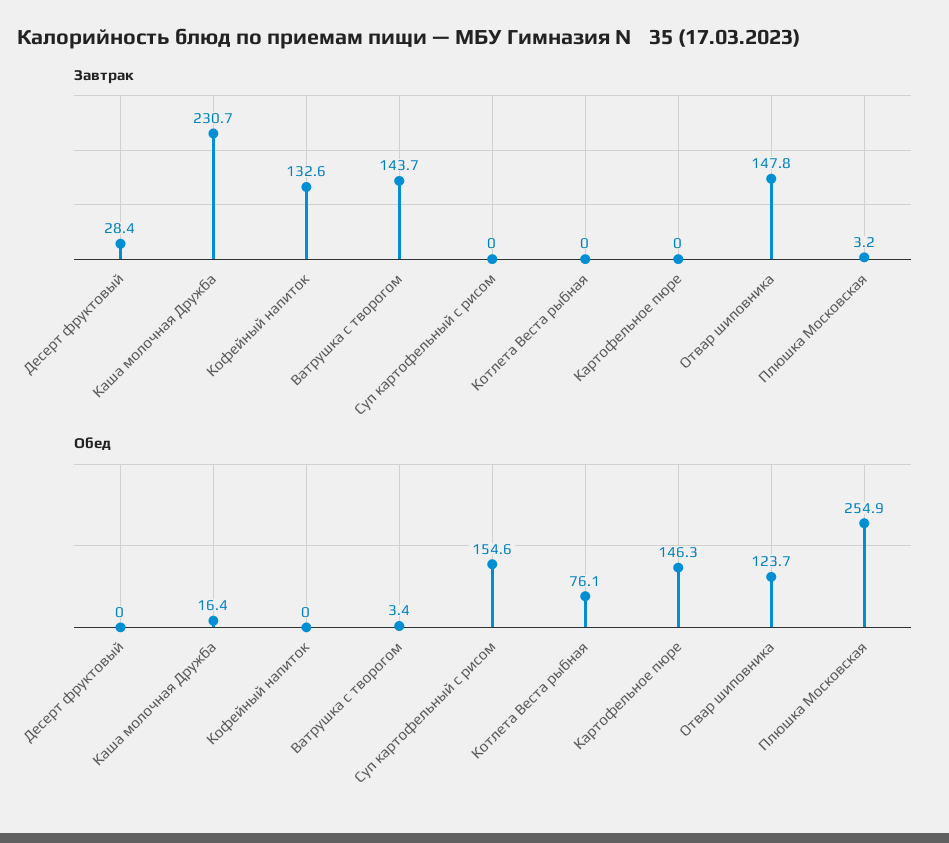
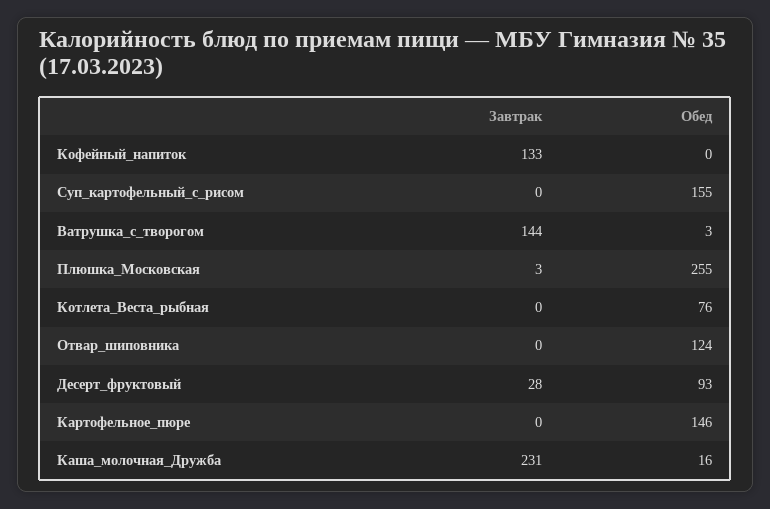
  {
    "Завтрак": {
      "Десерт фруктовый": 28.4,
      "Каша молочная Дружба": 230.7,
      "Кофейный напиток": 132.6,
      "Ватрушка с творогом": 143.7,
      "Суп картофельный с рисом": 0,
      "Котлета Веста рыбная": 0,
      "Картофельное пюре": 0,
-     "Отвар шиповника": 147.8,
+     "Отвар шиповника": 0,
      "Плюшка Московская": 3.2
    },
    "Обед": {
-     "Десерт фруктовый": 0,
+     "Десерт фруктовый": 93,
      "Каша молочная Дружба": 16.4,
      "Кофейный напиток": 0,
      "Ватрушка с творогом": 3.4,
      "Суп картофельный с рисом": 154.6,
      "Котлета Веста рыбная": 76.1,
      "Картофельное пюре": 146.3,
      "Отвар шиповника": 123.7,
      "Плюшка Московская": 254.9
    }
  }

